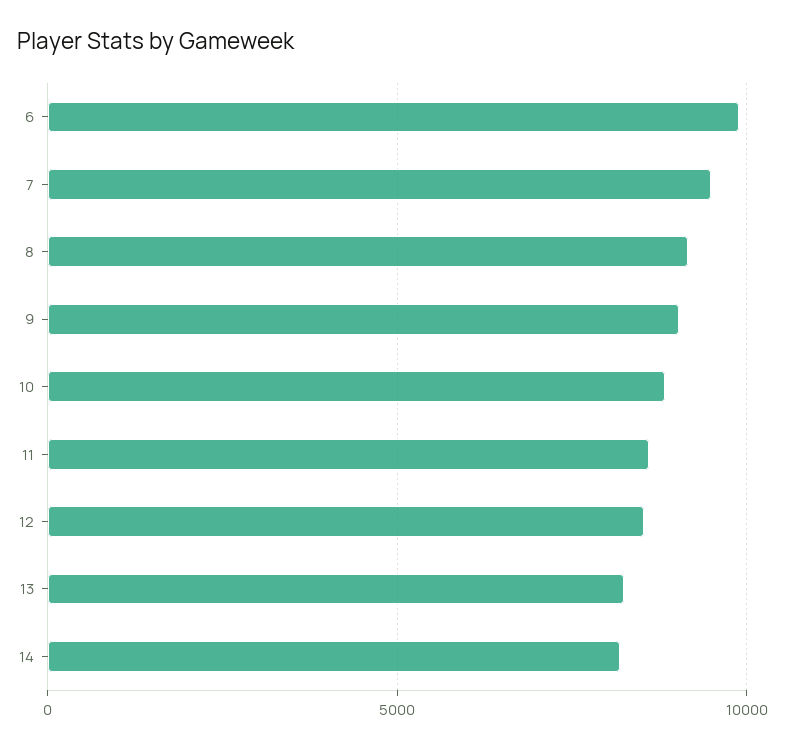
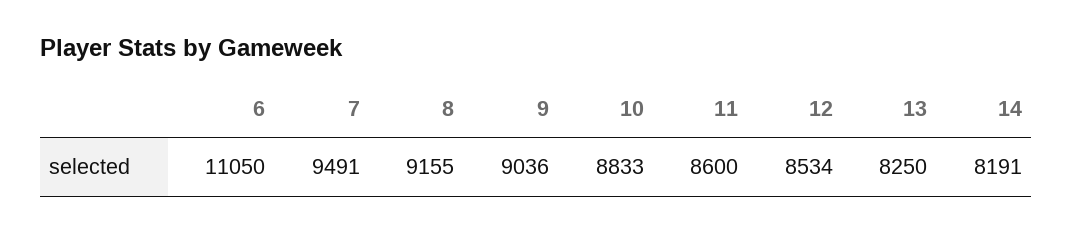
  {
-   "6": 10000,
+   "6": 11050,
    "7": 9491,
    "8": 9155,
    "9": 9036,
    "10": 8833,
    "11": 8600,
    "12": 8534,
    "13": 8250,
    "14": 8191
  }

